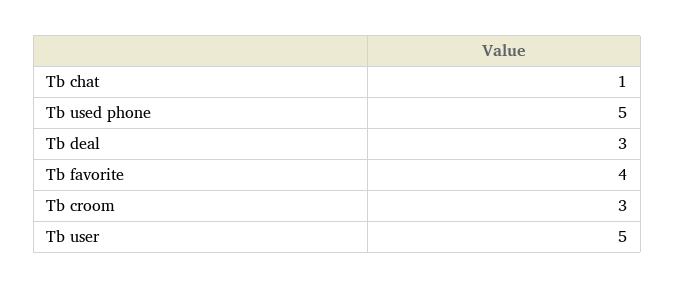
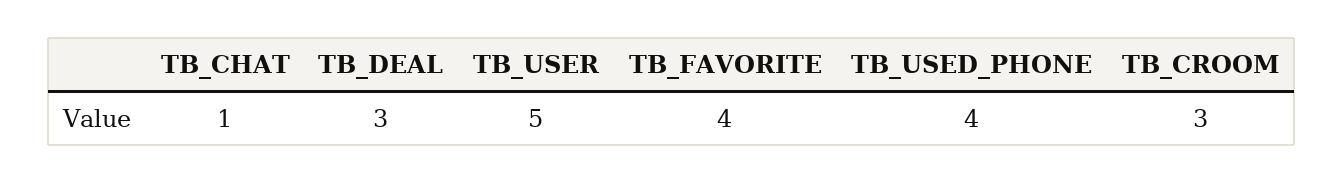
  {
    "Tb chat": 1,
-   "Tb used phone": 5,
+   "Tb used phone": 4,
    "Tb deal": 3,
    "Tb favorite": 4,
    "Tb croom": 3,
    "Tb user": 5
  }

